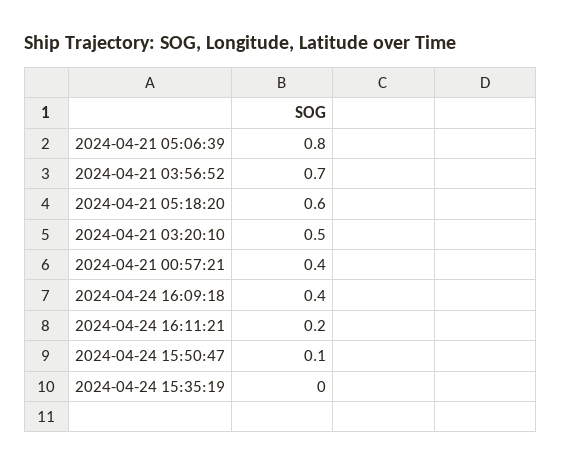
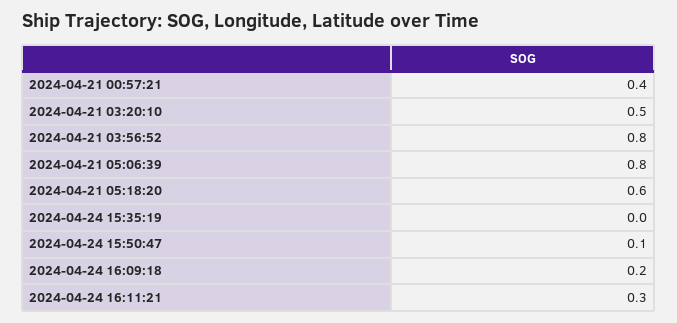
  {
    "2024-04-21 05:06:39": 0.8,
-   "2024-04-21 03:56:52": 0.7,
+   "2024-04-21 03:56:52": 0.8,
    "2024-04-21 05:18:20": 0.6,
    "2024-04-21 03:20:10": 0.5,
    "2024-04-21 00:57:21": 0.4,
-   "2024-04-24 16:09:18": 0.4,
+   "2024-04-24 16:09:18": 0.2,
-   "2024-04-24 16:11:21": 0.2,
+   "2024-04-24 16:11:21": 0.3,
    "2024-04-24 15:50:47": 0.1,
    "2024-04-24 15:35:19": 0
  }

